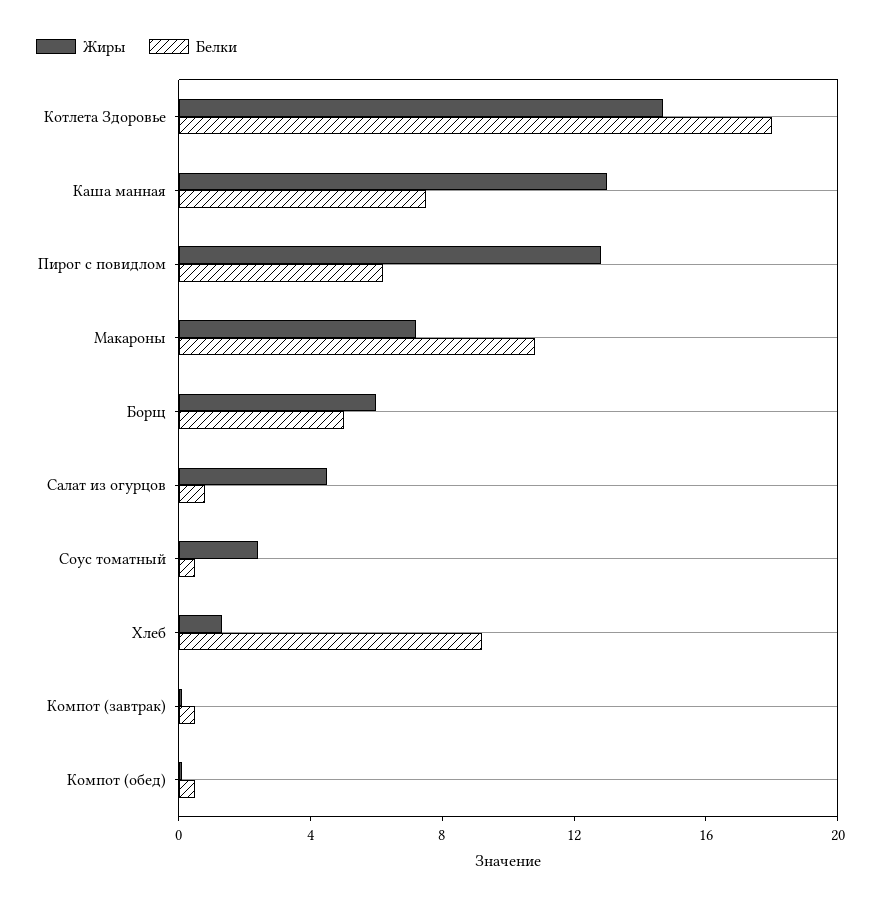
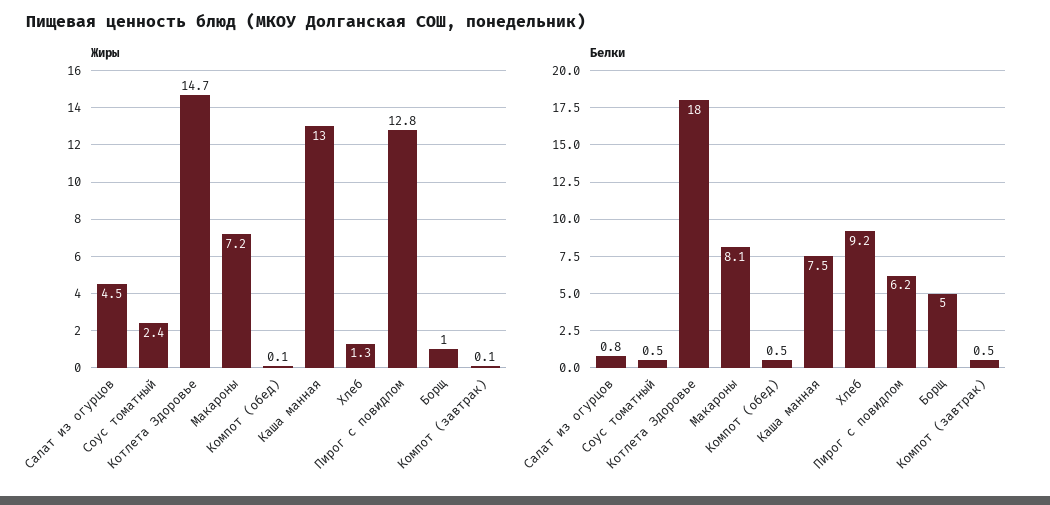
  {
    "Жиры": {
      "Котлета Здоровье": 14.7,
      "Каша манная": 13,
      "Пирог с повидлом": 12.8,
      "Макароны": 7.2,
-     "Борщ": 6,
+     "Борщ": 1,
      "Салат из огурцов": 4.5,
      "Соус томатный": 2.4,
      "Хлеб": 1.3,
      "Компот (завтрак)": 0.1,
      "Компот (обед)": 0.1
    },
    "Белки": {
      "Котлета Здоровье": 18,
      "Каша манная": 7.5,
      "Пирог с повидлом": 6.2,
-     "Макароны": 11,
+     "Макароны": 8.1,
      "Борщ": 5,
      "Салат из огурцов": 0.8,
      "Соус томатный": 0.5,
      "Хлеб": 9.2,
      "Компот (завтрак)": 0.5,
      "Компот (обед)": 0.5
    }
  }

